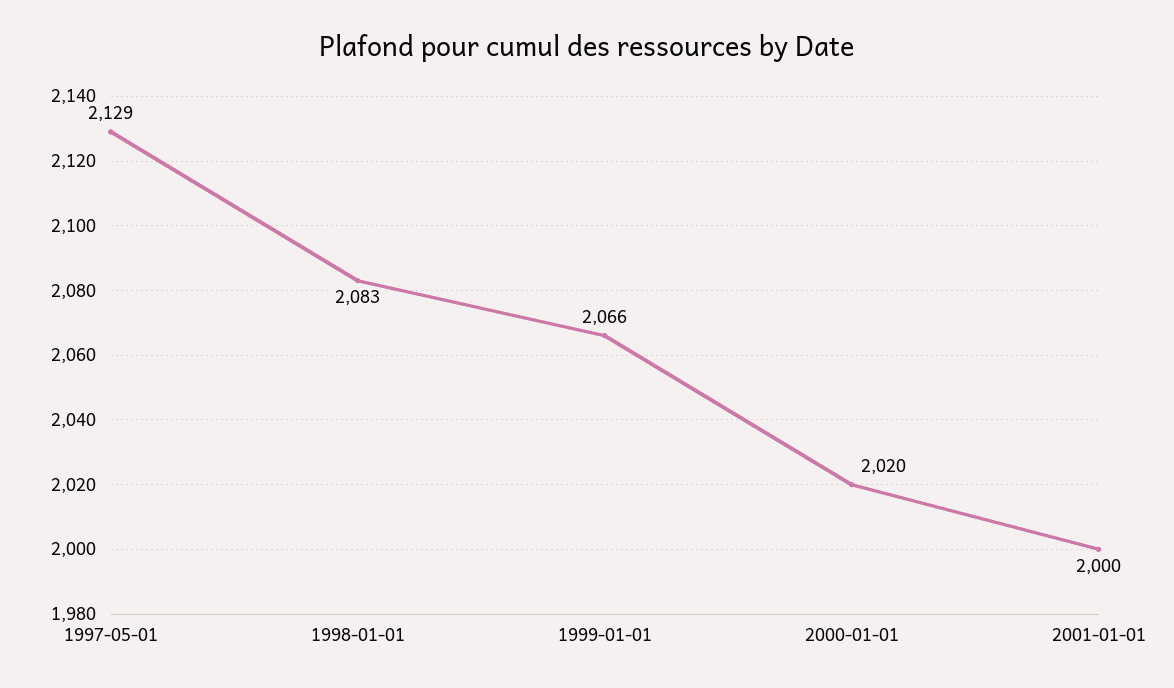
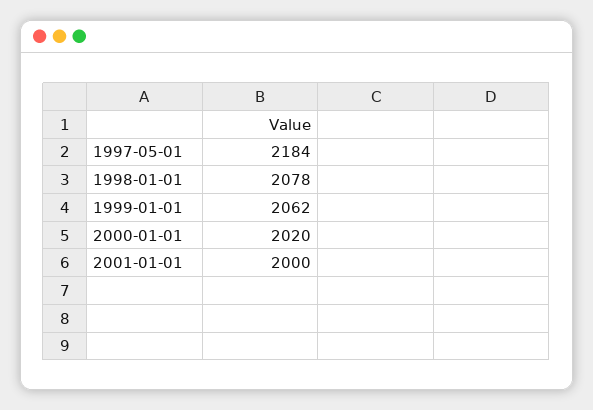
  {
-   "1997-05-01": 2129,
+   "1997-05-01": 2184,
-   "1998-01-01": 2083,
+   "1998-01-01": 2078,
-   "1999-01-01": 2066,
+   "1999-01-01": 2062,
    "2000-01-01": 2020,
    "2001-01-01": 2000
  }

